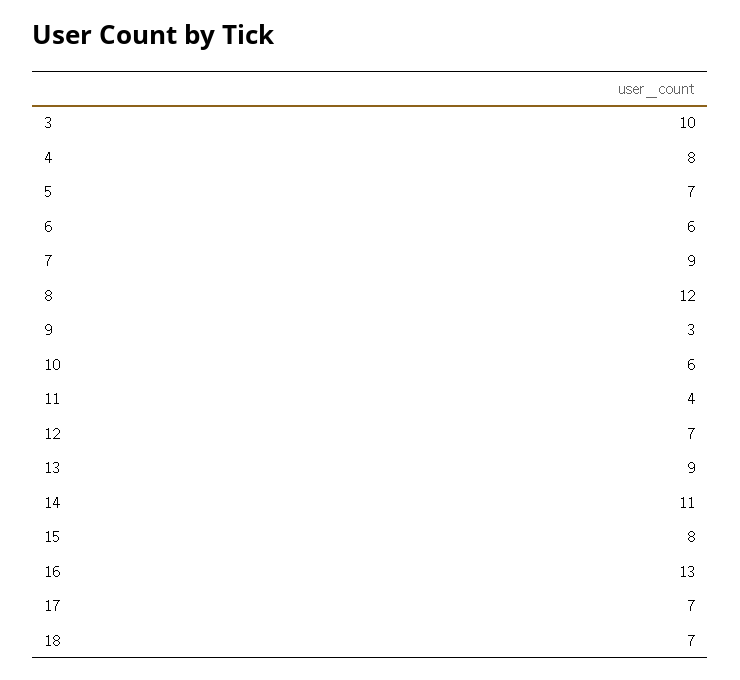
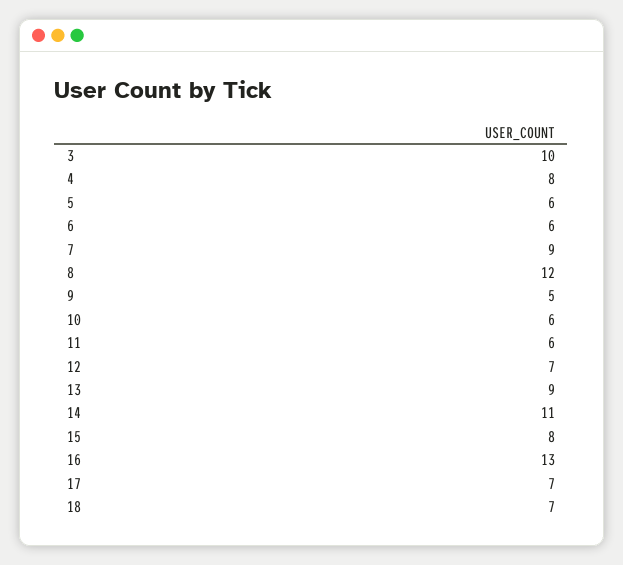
  {
    "3": 10,
    "4": 8,
-   "5": 7,
+   "5": 6,
    "6": 6,
    "7": 9,
    "8": 12,
-   "9": 3,
+   "9": 5,
    "10": 6,
-   "11": 4,
+   "11": 6,
    "12": 7,
    "13": 9,
    "14": 11,
    "15": 8,
    "16": 13,
    "17": 7,
    "18": 7
  }

